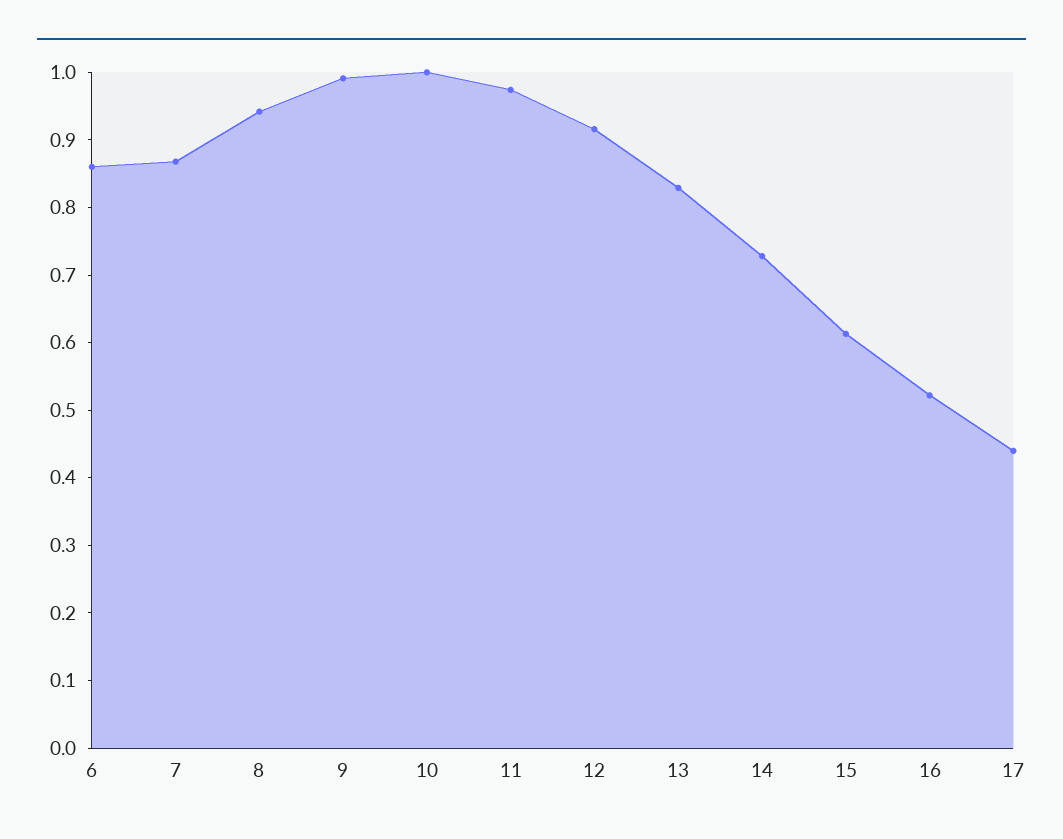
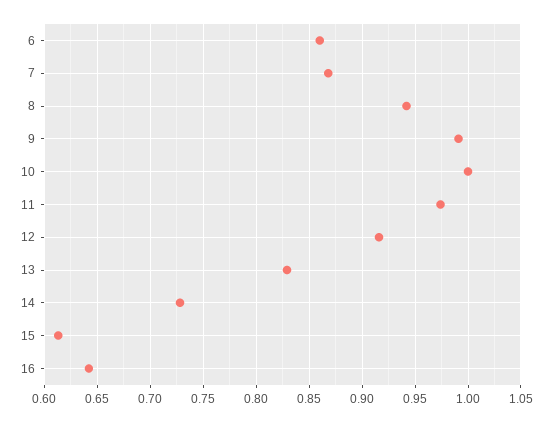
  {
    "6": 0.86,
    "7": 0.87,
    "8": 0.94,
    "9": 0.99,
    "10": 1,
    "11": 0.97,
    "12": 0.92,
    "13": 0.83,
    "14": 0.73,
    "15": 0.61,
-   "16": 0.52,
+   "16": 0.64
-   "17": 0.44
  }

